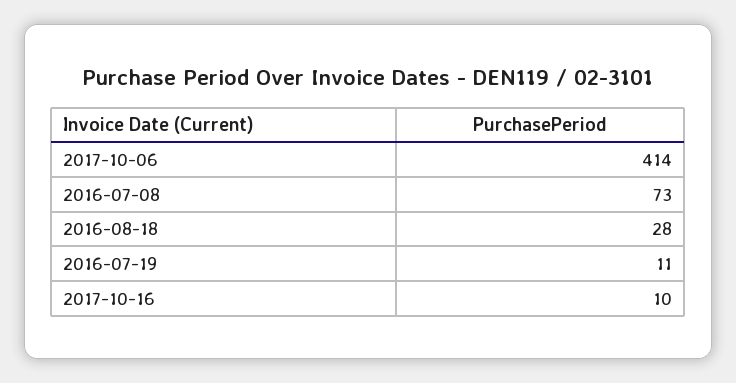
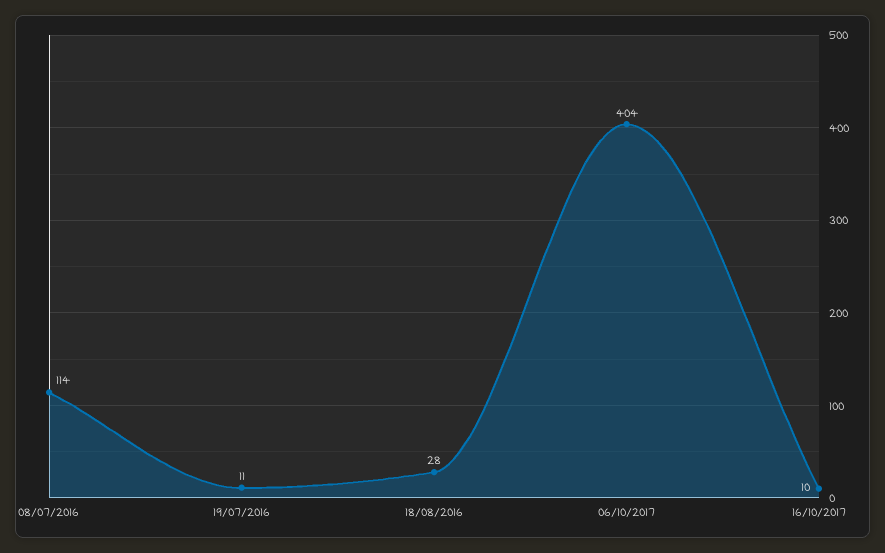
  {
-   "2017-10-06": 414,
+   "2017-10-06": 404,
-   "2016-07-08": 73,
+   "2016-07-08": 114,
    "2016-08-18": 28,
    "2016-07-19": 11,
    "2017-10-16": 10
  }

